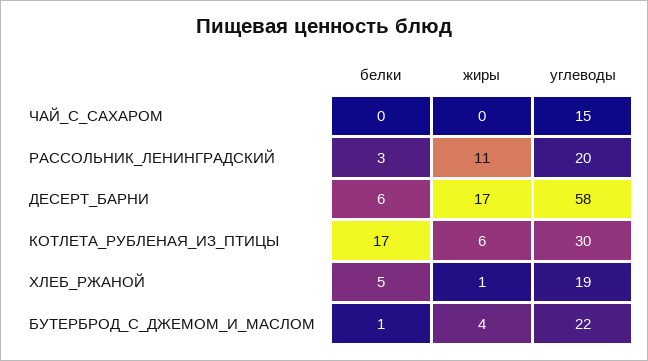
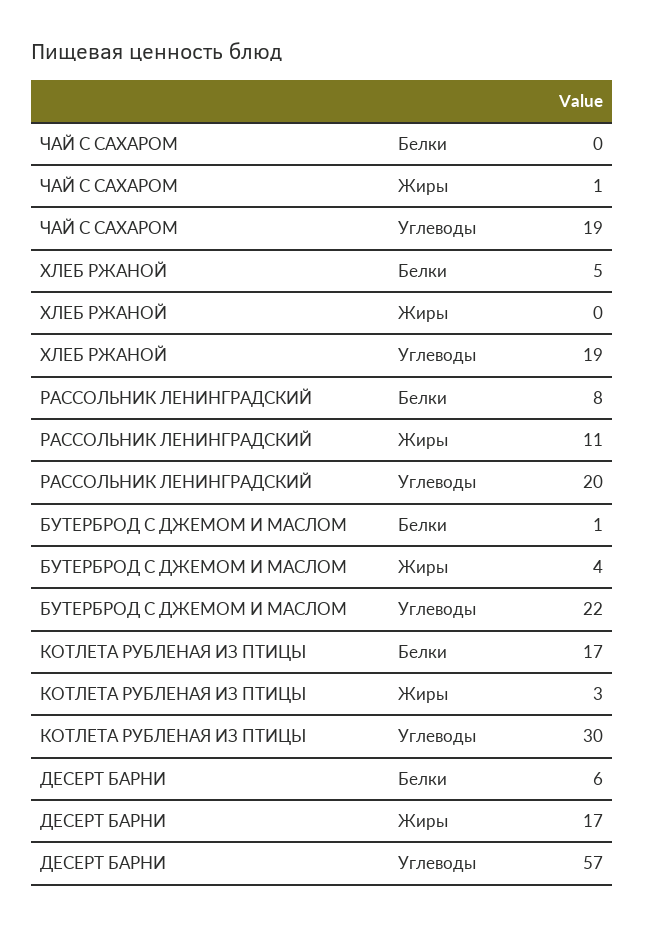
  {
    "белки": {
      "ЧАЙ_С_САХАРОМ": 0,
-     "РАССОЛЬНИК_ЛЕНИНГРАДСКИЙ": 3,
+     "РАССОЛЬНИК_ЛЕНИНГРАДСКИЙ": 8,
      "ДЕСЕРТ_БАРНИ": 6,
      "КОТЛЕТА_РУБЛЕНАЯ_ИЗ_ПТИЦЫ": 17,
      "ХЛЕБ_РЖАНОЙ": 5,
      "БУТЕРБРОД_С_ДЖЕМОМ_И_МАСЛОМ": 1
    },
    "жиры": {
-     "ЧАЙ_С_САХАРОМ": 0,
+     "ЧАЙ_С_САХАРОМ": 1,
      "РАССОЛЬНИК_ЛЕНИНГРАДСКИЙ": 11,
      "ДЕСЕРТ_БАРНИ": 17,
-     "КОТЛЕТА_РУБЛЕНАЯ_ИЗ_ПТИЦЫ": 6,
+     "КОТЛЕТА_РУБЛЕНАЯ_ИЗ_ПТИЦЫ": 3,
-     "ХЛЕБ_РЖАНОЙ": 1,
+     "ХЛЕБ_РЖАНОЙ": 0,
      "БУТЕРБРОД_С_ДЖЕМОМ_И_МАСЛОМ": 4
    },
    "углеводы": {
-     "ЧАЙ_С_САХАРОМ": 15,
+     "ЧАЙ_С_САХАРОМ": 19,
      "РАССОЛЬНИК_ЛЕНИНГРАДСКИЙ": 20,
-     "ДЕСЕРТ_БАРНИ": 58,
+     "ДЕСЕРТ_БАРНИ": 57,
      "КОТЛЕТА_РУБЛЕНАЯ_ИЗ_ПТИЦЫ": 30,
      "ХЛЕБ_РЖАНОЙ": 19,
      "БУТЕРБРОД_С_ДЖЕМОМ_И_МАСЛОМ": 22
    }
  }

